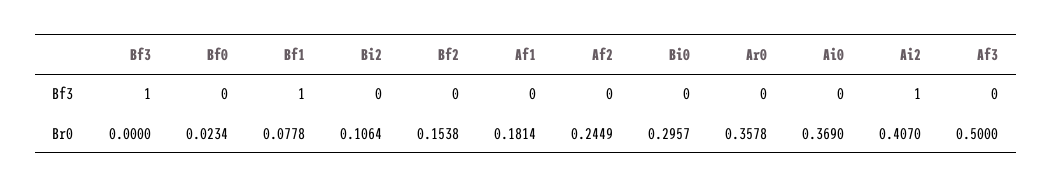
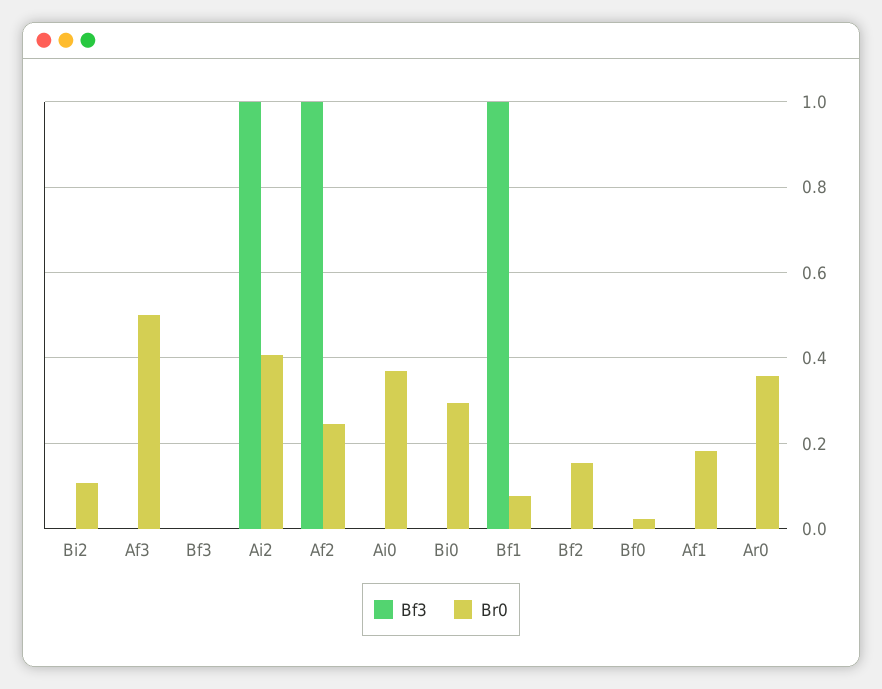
  {
    "Bf3": {
-     "Bf3": 1,
+     "Bf3": 0,
      "Bf0": 0,
      "Bf1": 1,
      "Bi2": 0,
      "Bf2": 0,
      "Af1": 0,
-     "Af2": 0,
+     "Af2": 1,
      "Bi0": 0,
      "Ar0": 0,
      "Ai0": 0,
      "Ai2": 1,
      "Af3": 0
    },
    "Br0": {
      "Bf3": 0,
      "Bf0": 0.0234,
      "Bf1": 0.0778,
      "Bi2": 0.1064,
      "Bf2": 0.1538,
      "Af1": 0.1814,
      "Af2": 0.2449,
      "Bi0": 0.2957,
      "Ar0": 0.3578,
      "Ai0": 0.369,
      "Ai2": 0.407,
      "Af3": 0.5
    }
  }

